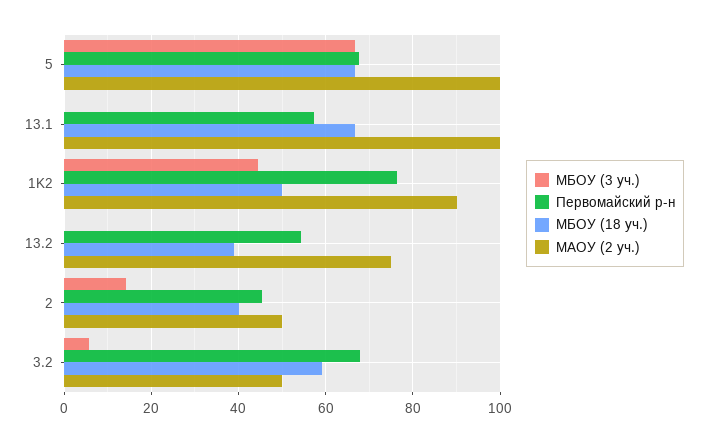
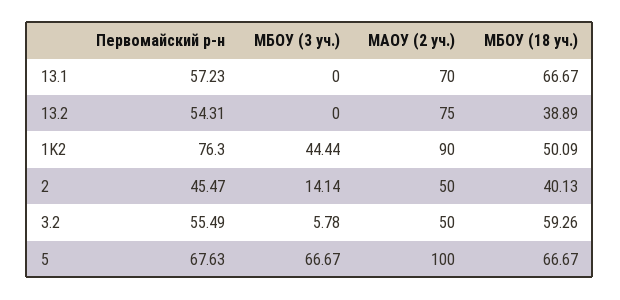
  {
    "МБОУ (3 уч.)": {
      "5": 66.67,
      "13.1": 0,
      "1K2": 44.44,
      "13.2": 0,
      "2": 14.14,
      "3.2": 5.78
    },
    "Первомайский р-н": {
      "5": 67.63,
      "13.1": 57.23,
      "1K2": 76.3,
      "13.2": 54.31,
      "2": 45.47,
-     "3.2": 68
+     "3.2": 55.49
    },
    "МБОУ (18 уч.)": {
      "5": 66.67,
      "13.1": 66.67,
      "1K2": 50.09,
      "13.2": 38.89,
      "2": 40.13,
      "3.2": 59.26
    },
    "МАОУ (2 уч.)": {
      "5": 100,
-     "13.1": 100,
+     "13.1": 70,
      "1K2": 90,
      "13.2": 75,
      "2": 50,
      "3.2": 50
    }
  }

